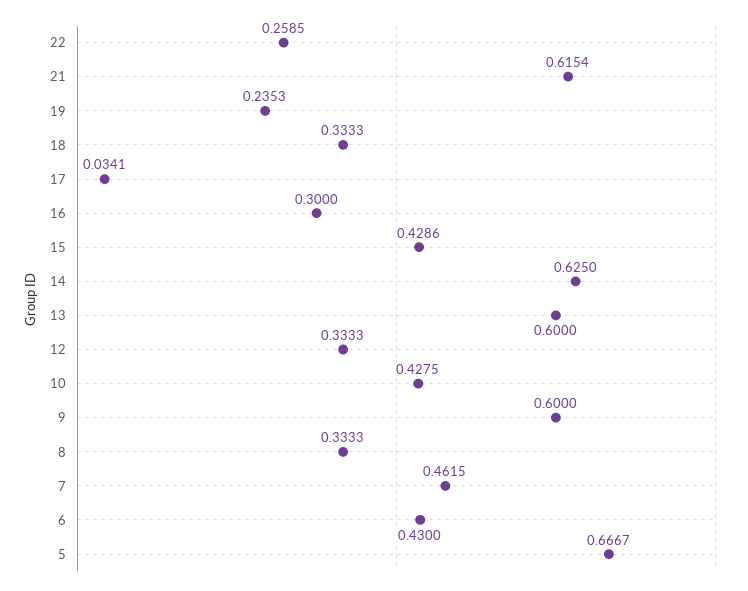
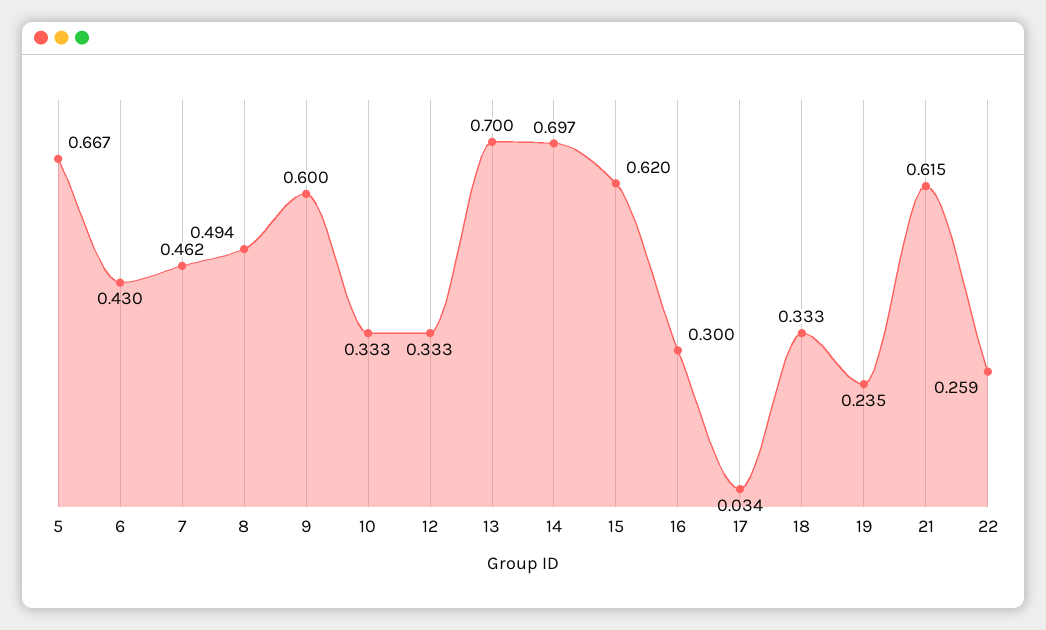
  {
    "22": 0.2585,
    "21": 0.6154,
    "19": 0.2353,
    "18": 0.3333,
    "17": 0.0341,
    "16": 0.3,
-   "15": 0.4286,
+   "15": 0.62,
-   "14": 0.625,
+   "14": 0.697,
-   "13": 0.6,
+   "13": 0.7,
    "12": 0.3333,
-   "10": 0.4275,
+   "10": 0.333,
    "9": 0.6,
-   "8": 0.3333,
+   "8": 0.494,
    "7": 0.4615,
    "6": 0.43,
    "5": 0.6667
  }

